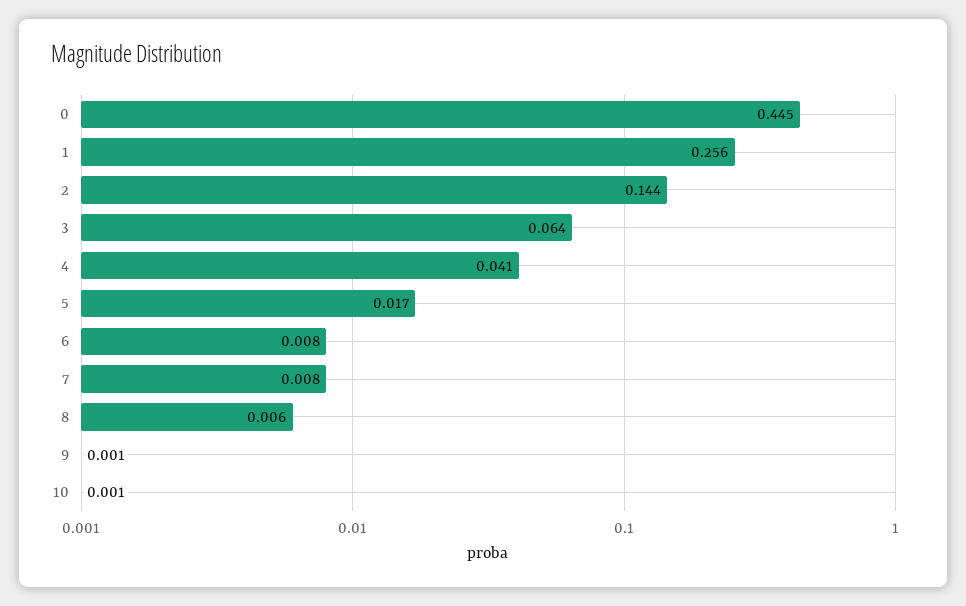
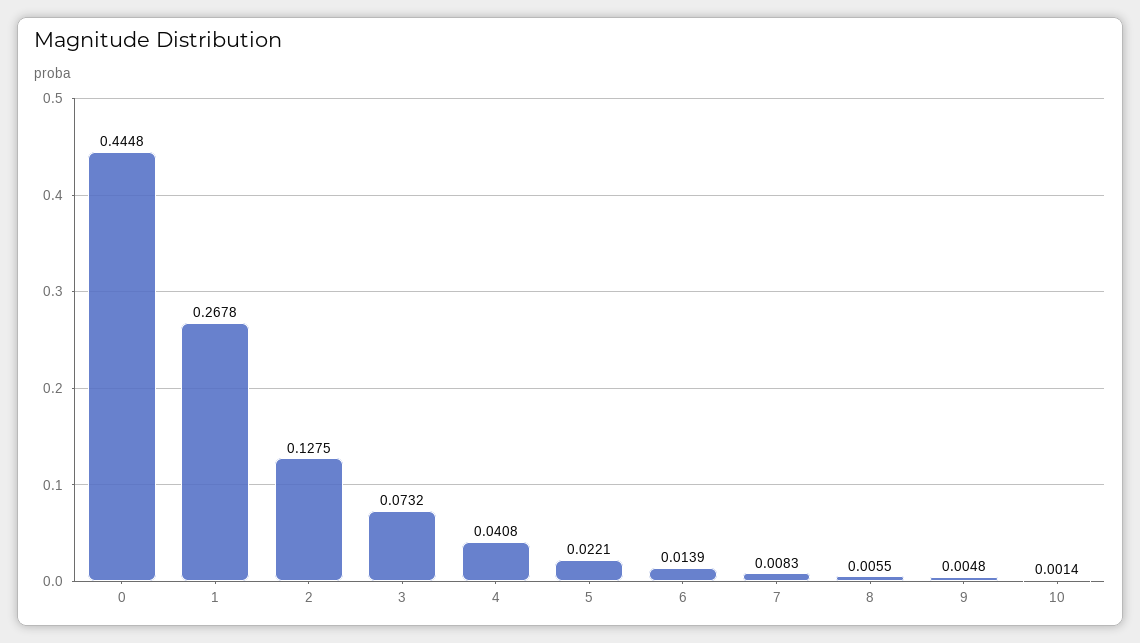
  {
    "0": 0.4448,
-   "1": 0.256,
+   "1": 0.2678,
-   "2": 0.144,
+   "2": 0.1275,
-   "3": 0.064,
+   "3": 0.0732,
    "4": 0.0408,
-   "5": 0.017,
+   "5": 0.0221,
-   "6": 0.008,
+   "6": 0.0139,
    "7": 0.0083,
    "8": 0.0055,
-   "9": 0.001,
+   "9": 0.0048,
    "10": 0.0014
  }

